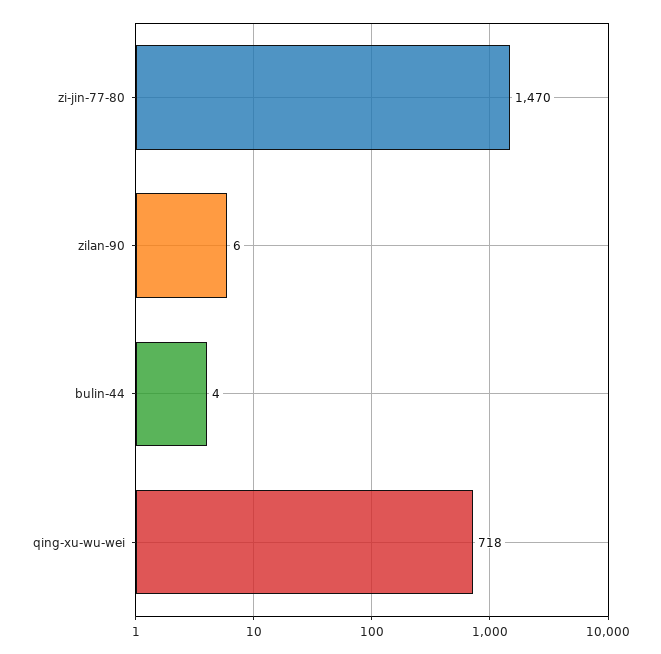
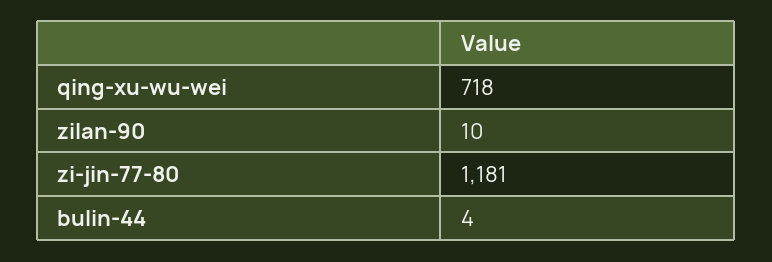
  {
-   "zi-jin-77-80": 1470,
+   "zi-jin-77-80": 1181,
-   "zilan-90": 6,
+   "zilan-90": 10,
    "bulin-44": 4,
    "qing-xu-wu-wei": 718
  }

